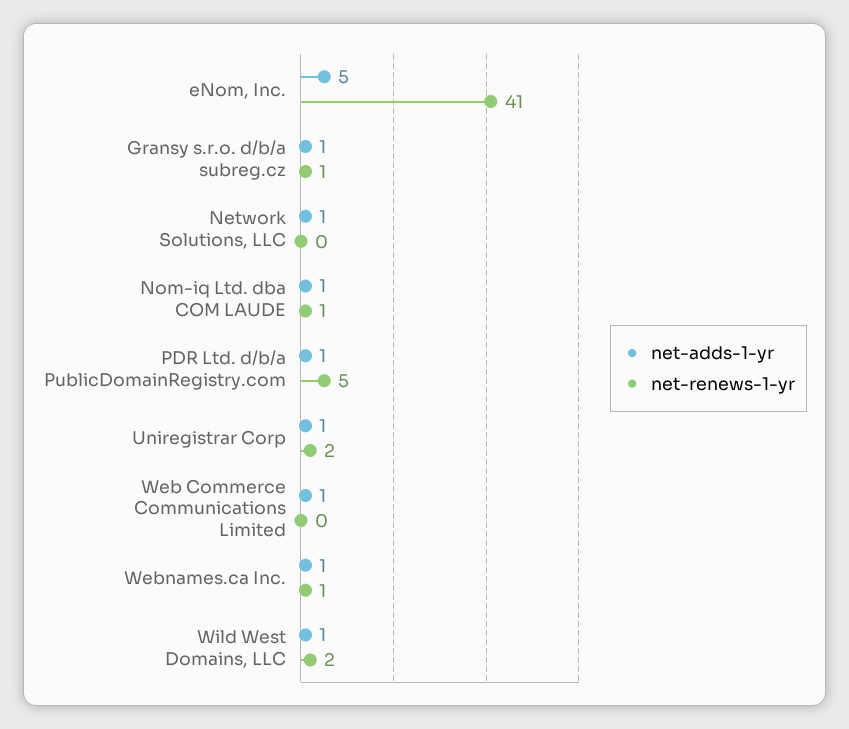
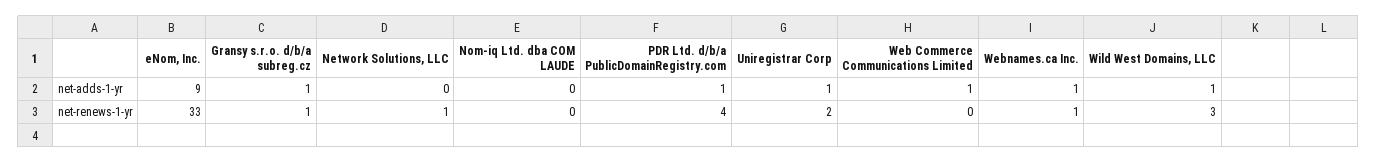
  {
    "net-adds-1-yr": {
-     "eNom, Inc.": 5,
+     "eNom, Inc.": 9,
      "Gransy s.r.o. d/b/a subreg.cz": 1,
-     "Network Solutions, LLC": 1,
+     "Network Solutions, LLC": 0,
-     "Nom-iq Ltd. dba COM LAUDE": 1,
+     "Nom-iq Ltd. dba COM LAUDE": 0,
      "PDR Ltd. d/b/a PublicDomainRegistry.com": 1,
      "Uniregistrar Corp": 1,
      "Web Commerce Communications Limited": 1,
      "Webnames.ca Inc.": 1,
      "Wild West Domains, LLC": 1
    },
    "net-renews-1-yr": {
-     "eNom, Inc.": 41,
+     "eNom, Inc.": 33,
      "Gransy s.r.o. d/b/a subreg.cz": 1,
-     "Network Solutions, LLC": 0,
+     "Network Solutions, LLC": 1,
-     "Nom-iq Ltd. dba COM LAUDE": 1,
+     "Nom-iq Ltd. dba COM LAUDE": 0,
-     "PDR Ltd. d/b/a PublicDomainRegistry.com": 5,
+     "PDR Ltd. d/b/a PublicDomainRegistry.com": 4,
      "Uniregistrar Corp": 2,
      "Web Commerce Communications Limited": 0,
      "Webnames.ca Inc.": 1,
-     "Wild West Domains, LLC": 2
+     "Wild West Domains, LLC": 3
    }
  }

